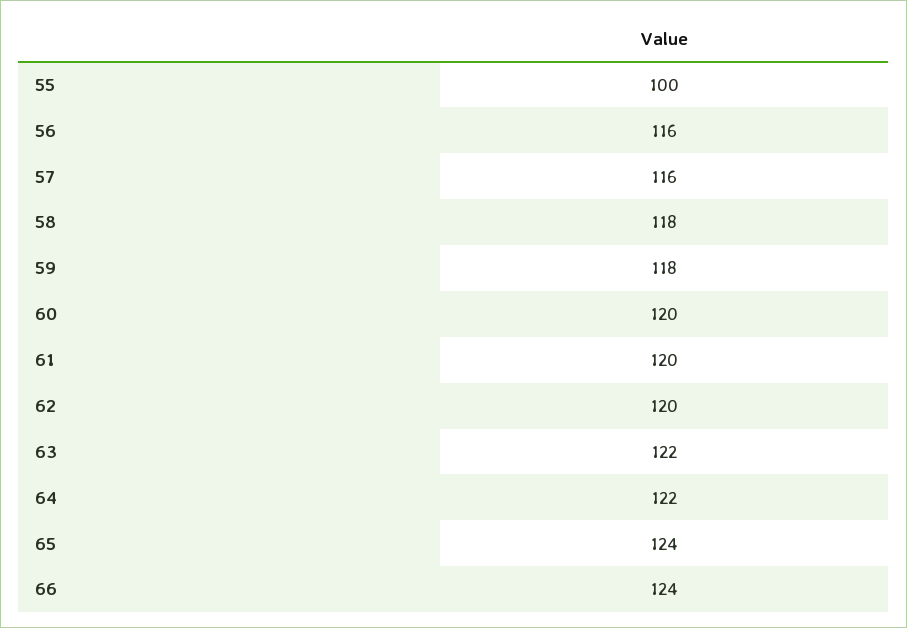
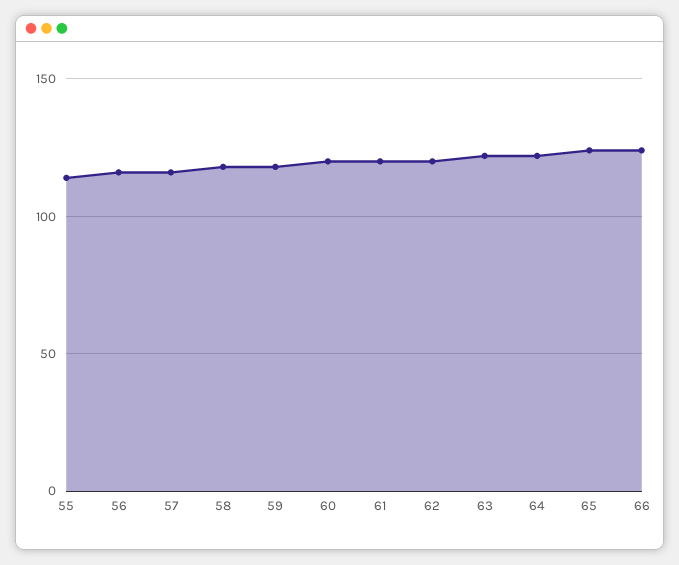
  {
-   "55": 100,
+   "55": 115,
    "56": 116,
    "57": 116,
    "58": 118,
    "59": 118,
    "60": 120,
    "61": 120,
    "62": 120,
    "63": 122,
    "64": 122,
    "65": 124,
    "66": 124
  }

